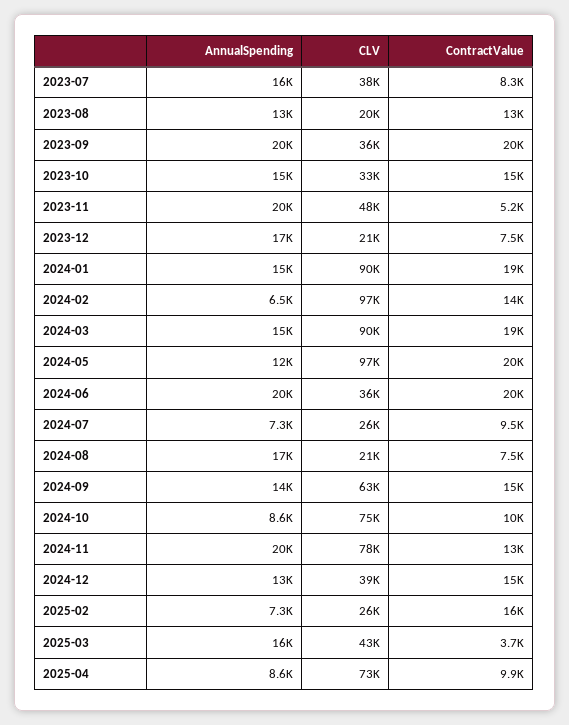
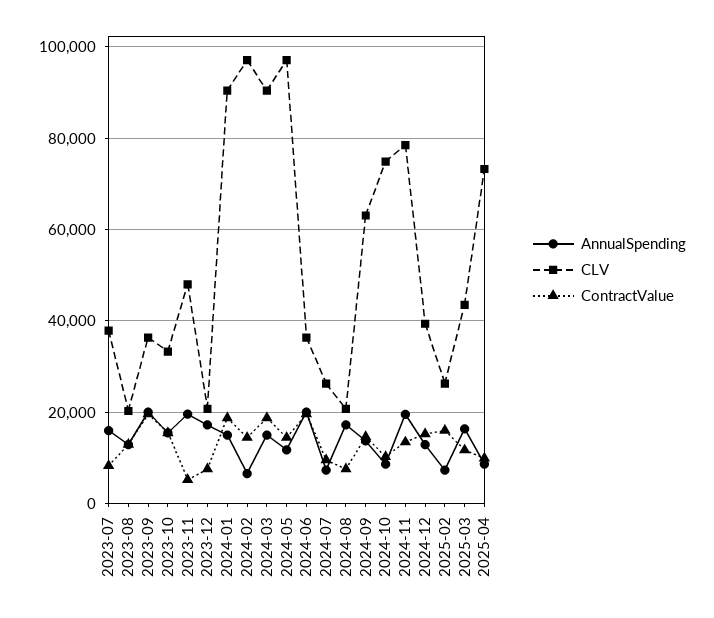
  {
    "AnnualSpending": {
      "2023-07": 16000,
      "2023-08": 13000,
      "2023-09": 20000,
      "2023-10": 15000,
      "2023-11": 20000,
      "2023-12": 17000,
      "2024-01": 15000,
      "2024-02": 6500,
      "2024-03": 15000,
      "2024-05": 12000,
      "2024-06": 20000,
      "2024-07": 7300,
      "2024-08": 17000,
      "2024-09": 14000,
      "2024-10": 8600,
      "2024-11": 20000,
      "2024-12": 13000,
      "2025-02": 7300,
      "2025-03": 16000,
      "2025-04": 8600
    },
    "CLV": {
      "2023-07": 38000,
      "2023-08": 20000,
      "2023-09": 36000,
      "2023-10": 33000,
      "2023-11": 48000,
      "2023-12": 21000,
      "2024-01": 90000,
      "2024-02": 97000,
      "2024-03": 90000,
      "2024-05": 97000,
      "2024-06": 36000,
      "2024-07": 26000,
      "2024-08": 21000,
      "2024-09": 63000,
      "2024-10": 75000,
      "2024-11": 78000,
      "2024-12": 39000,
      "2025-02": 26000,
      "2025-03": 43000,
      "2025-04": 73000
    },
    "ContractValue": {
      "2023-07": 8300,
      "2023-08": 13000,
      "2023-09": 20000,
      "2023-10": 15000,
      "2023-11": 5200,
      "2023-12": 7500,
      "2024-01": 19000,
      "2024-02": 14000,
      "2024-03": 19000,
-     "2024-05": 20000,
+     "2024-05": 14000,
      "2024-06": 20000,
      "2024-07": 9500,
      "2024-08": 7500,
      "2024-09": 15000,
      "2024-10": 10000,
      "2024-11": 13000,
      "2024-12": 15000,
      "2025-02": 16000,
-     "2025-03": 3700,
+     "2025-03": 12000,
      "2025-04": 9900
    }
  }

